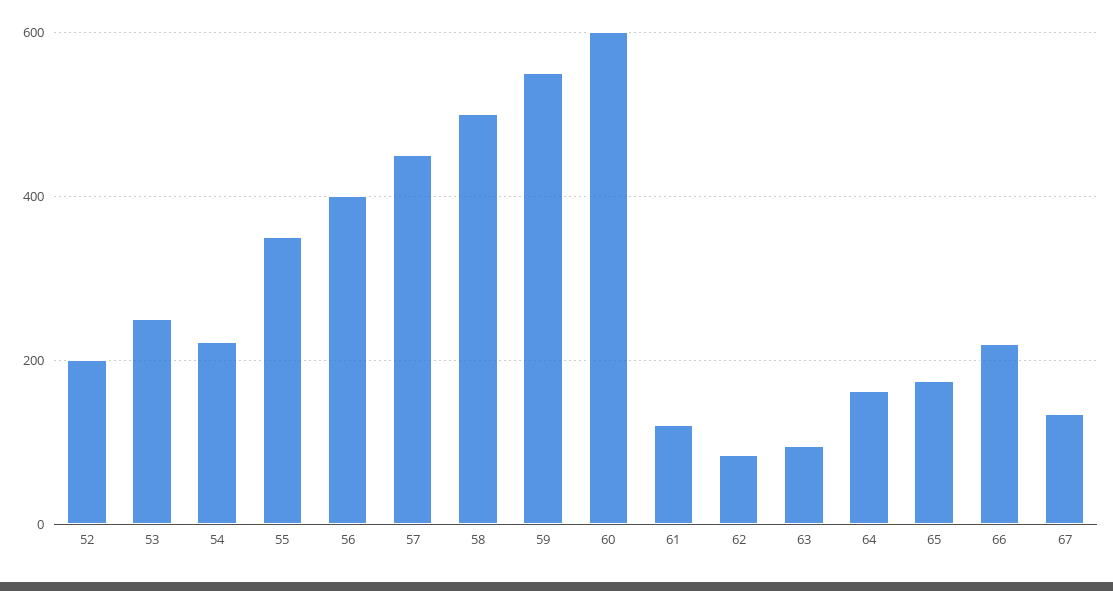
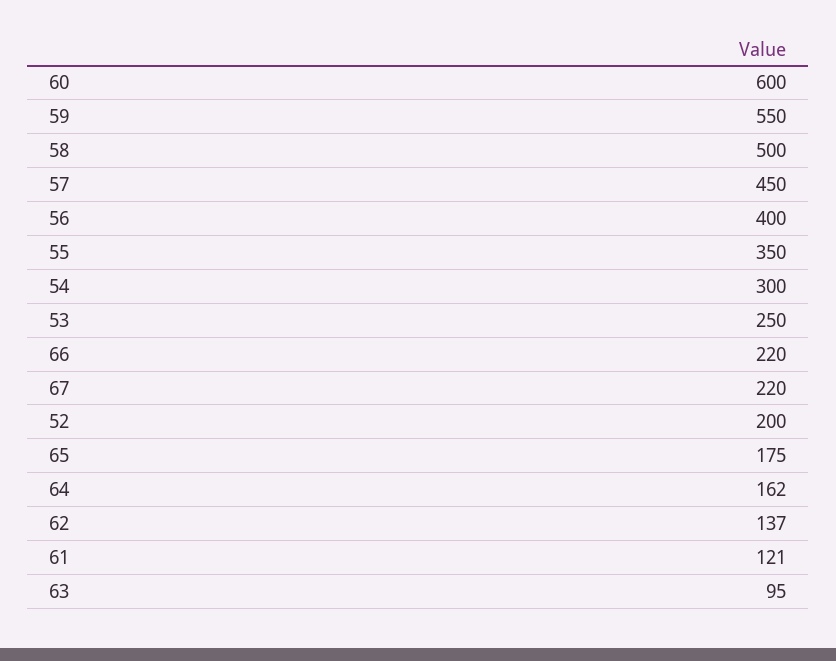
  {
    "52": 200,
    "53": 250,
-   "54": 220,
+   "54": 300,
    "55": 350,
    "56": 400,
    "57": 450,
    "58": 500,
    "59": 550,
    "60": 600,
    "61": 121,
-   "62": 80,
+   "62": 137,
    "63": 95,
    "64": 162,
    "65": 175,
    "66": 220,
-   "67": 140
+   "67": 220
  }

